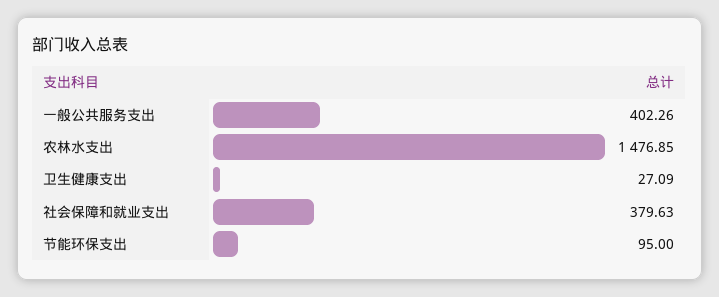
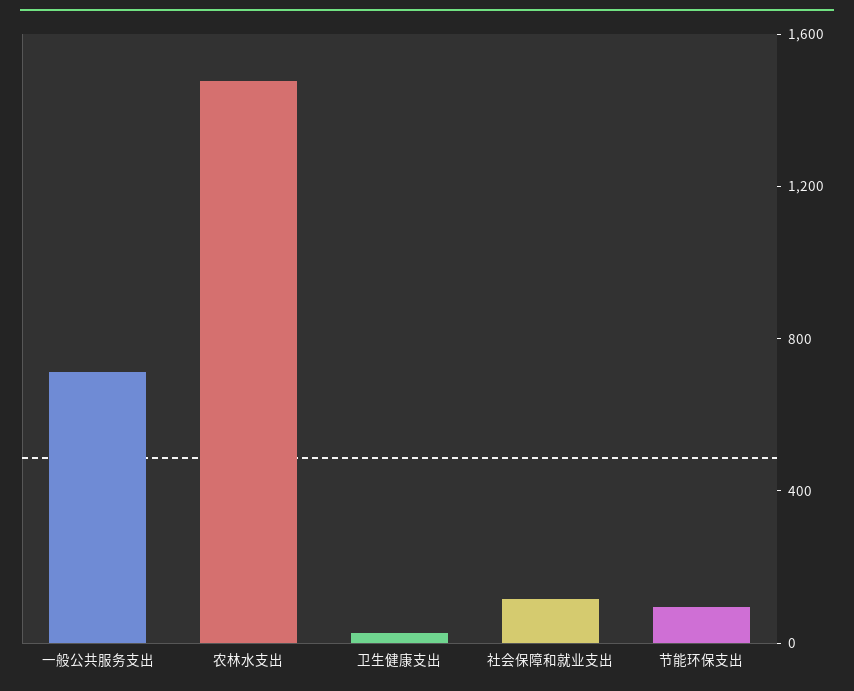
  {
-   "一般公共服务支出": 402.26,
+   "一般公共服务支出": 700,
    "农林水支出": 1476.85,
    "卫生健康支出": 27.09,
-   "社会保障和就业支出": 379.63,
+   "社会保障和就业支出": 100,
    "节能环保支出": 95
  }

